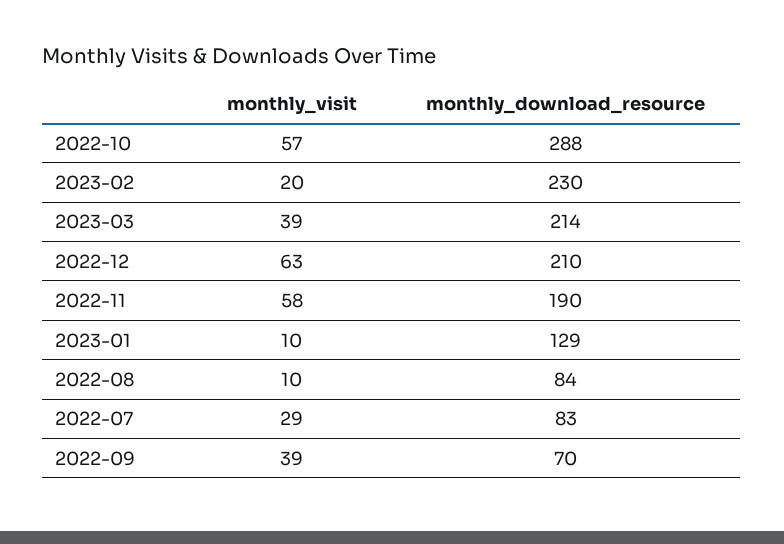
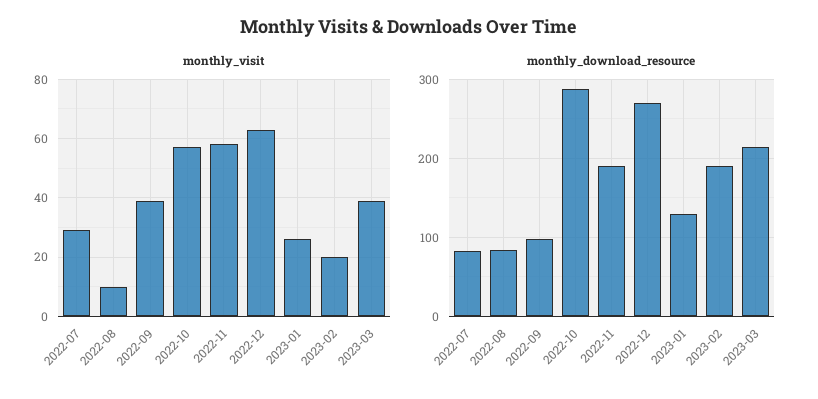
  {
    "monthly_visit": {
      "2022-10": 57,
      "2023-02": 20,
      "2023-03": 39,
      "2022-12": 63,
      "2022-11": 58,
-     "2023-01": 10,
+     "2023-01": 25,
      "2022-08": 10,
      "2022-07": 29,
      "2022-09": 39
    },
    "monthly_download_resource": {
      "2022-10": 288,
-     "2023-02": 230,
+     "2023-02": 190,
      "2023-03": 214,
-     "2022-12": 210,
+     "2022-12": 270,
      "2022-11": 190,
      "2023-01": 129,
      "2022-08": 84,
      "2022-07": 83,
-     "2022-09": 70
+     "2022-09": 100
    }
  }

